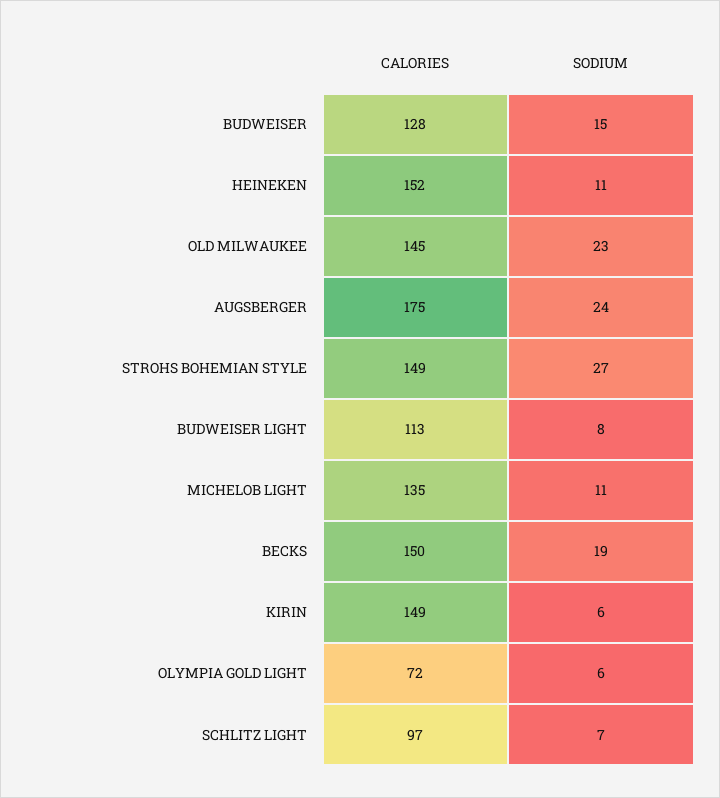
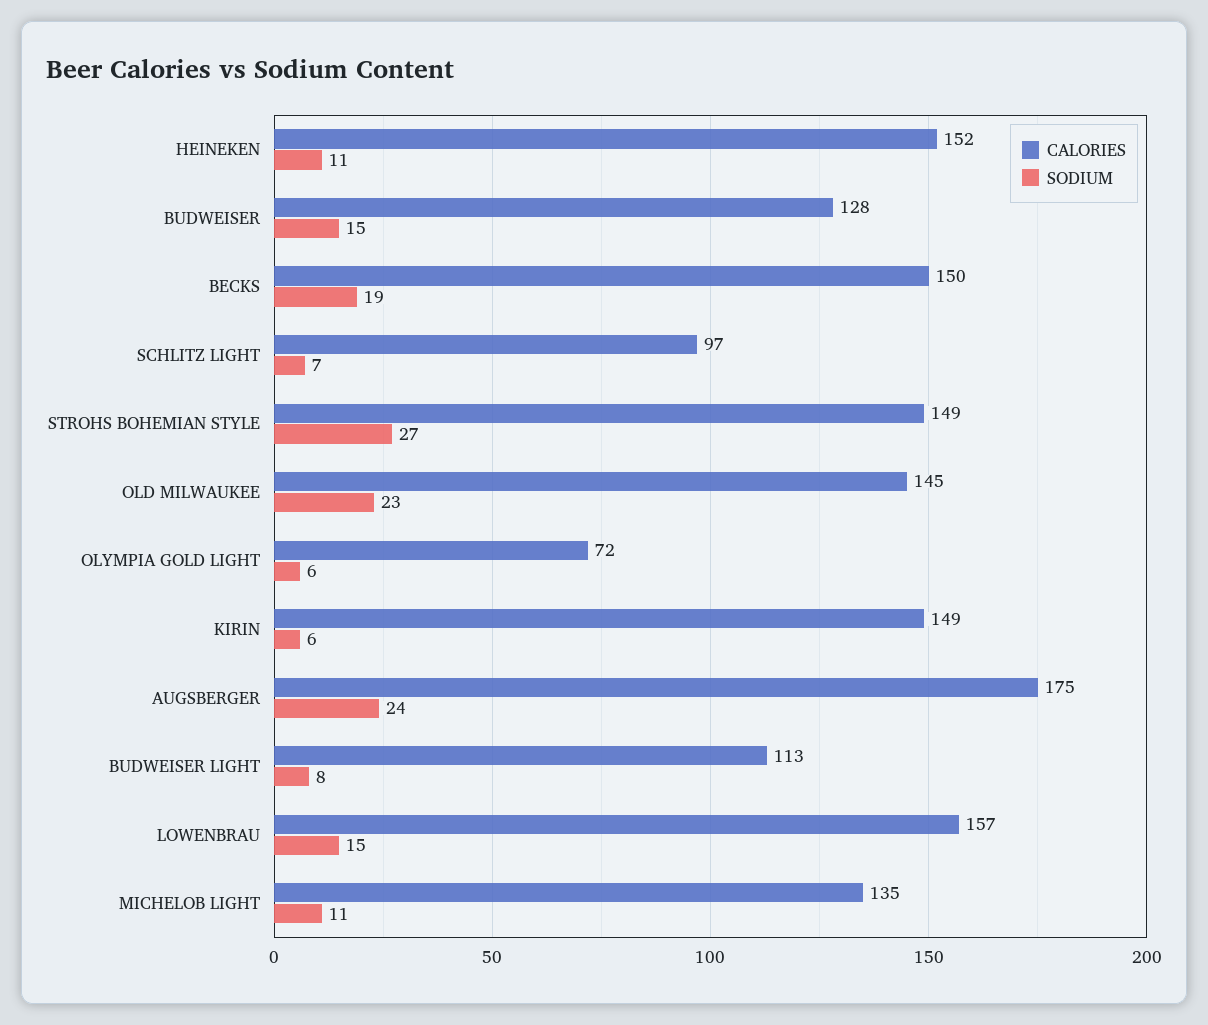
  {
    "CALORIES": {
      "BUDWEISER": 128,
      "HEINEKEN": 152,
      "OLD MILWAUKEE": 145,
      "AUGSBERGER": 175,
      "STROHS BOHEMIAN STYLE": 149,
      "BUDWEISER LIGHT": 113,
      "MICHELOB LIGHT": 135,
      "BECKS": 150,
      "KIRIN": 149,
      "OLYMPIA GOLD LIGHT": 72,
-     "SCHLITZ LIGHT": 97
+     "SCHLITZ LIGHT": 97,
+     "LOWENBRAU": 157
    },
    "SODIUM": {
      "BUDWEISER": 15,
      "HEINEKEN": 11,
      "OLD MILWAUKEE": 23,
      "AUGSBERGER": 24,
      "STROHS BOHEMIAN STYLE": 27,
      "BUDWEISER LIGHT": 8,
      "MICHELOB LIGHT": 11,
      "BECKS": 19,
      "KIRIN": 6,
      "OLYMPIA GOLD LIGHT": 6,
-     "SCHLITZ LIGHT": 7
+     "SCHLITZ LIGHT": 7,
+     "LOWENBRAU": 15
    }
  }

